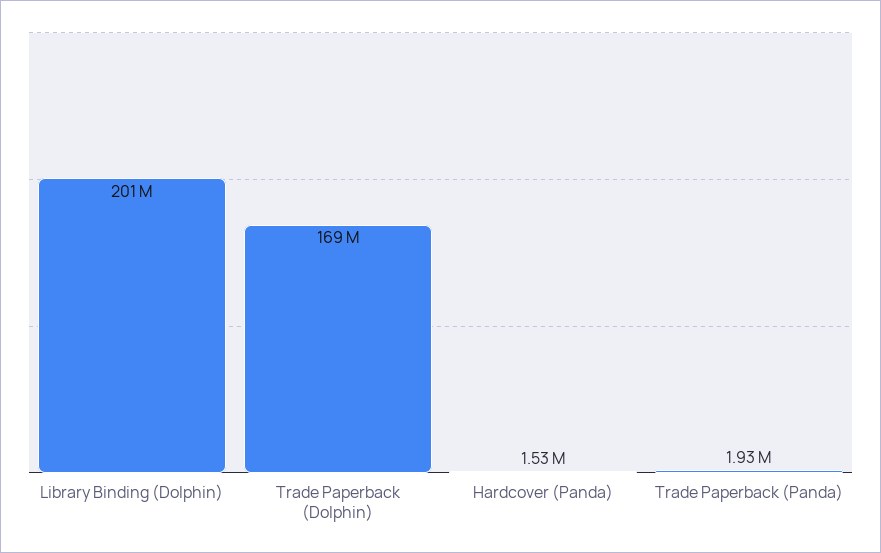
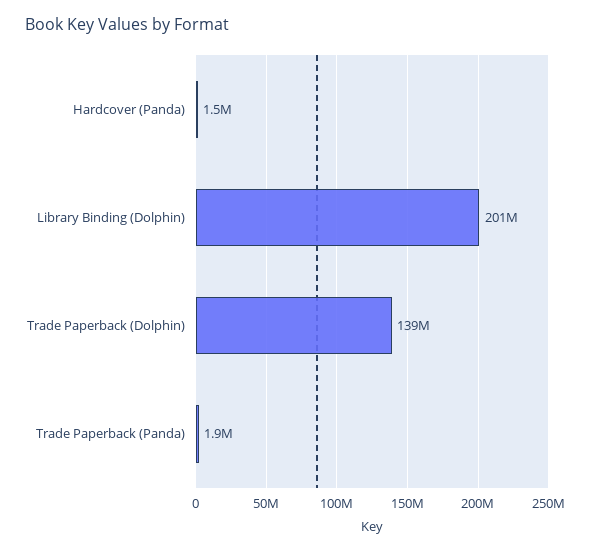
  {
    "Library Binding (Dolphin)": 201000000,
-   "Trade Paperback (Dolphin)": 169000000,
+   "Trade Paperback (Dolphin)": 139000000,
    "Hardcover (Panda)": 1530000,
    "Trade Paperback (Panda)": 1930000
  }

